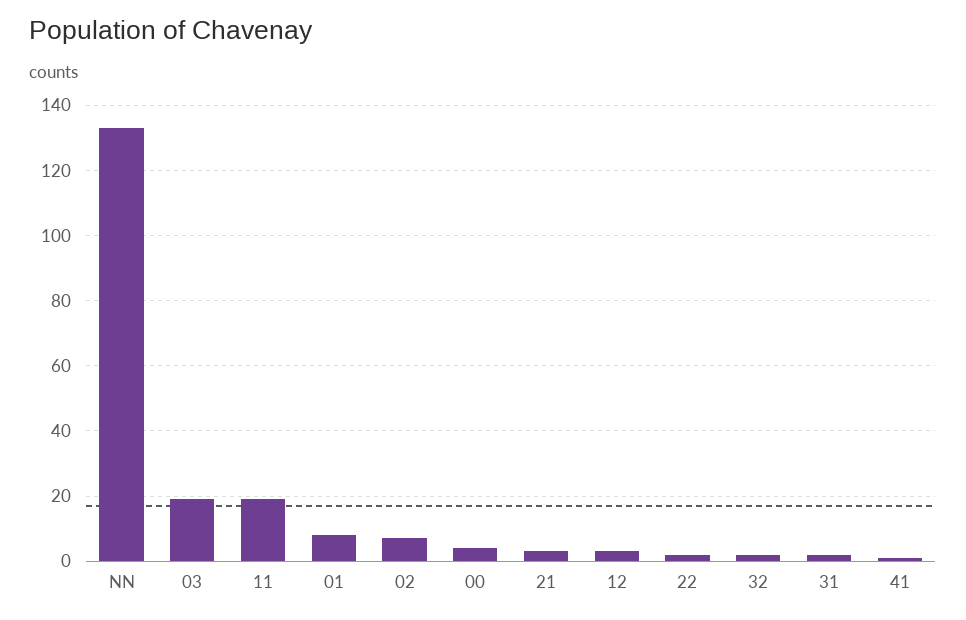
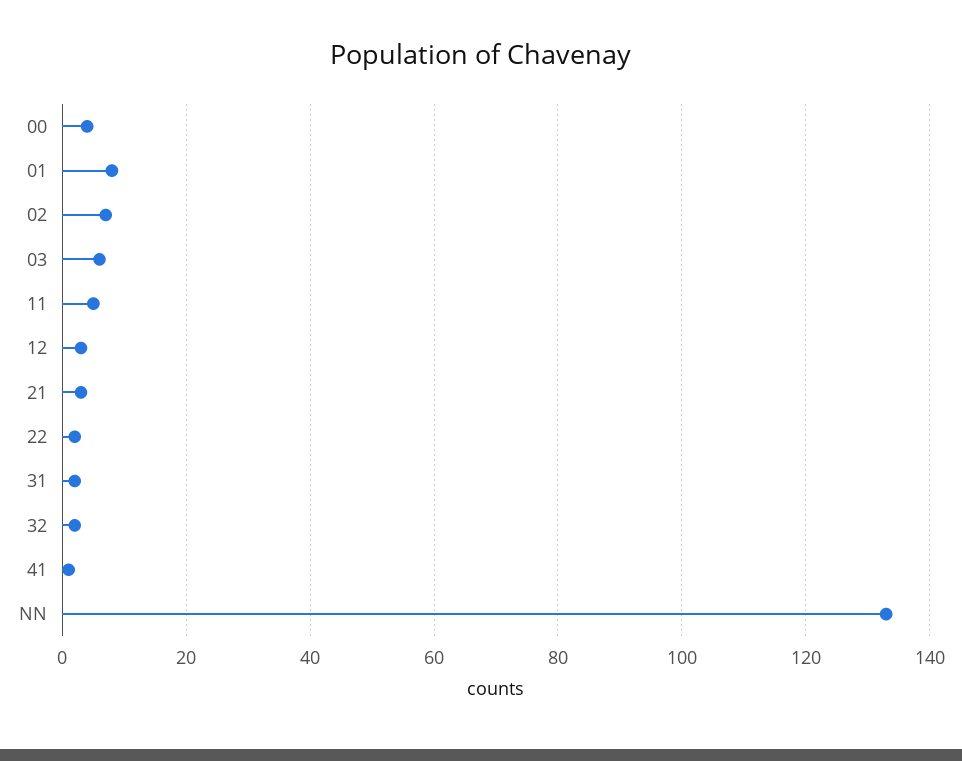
  {
    "NN": 135,
-   "03": 20,
+   "03": 5,
-   "11": 20,
+   "11": 5,
    "01": 10,
    "02": 5,
    "00": 5,
    "21": 5,
    "12": 5,
    "22": 0,
    "32": 0,
    "31": 0,
    "41": 0
  }

